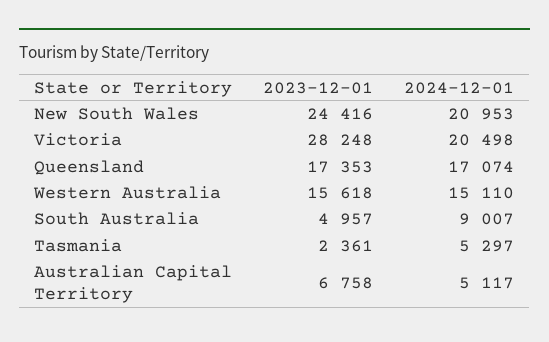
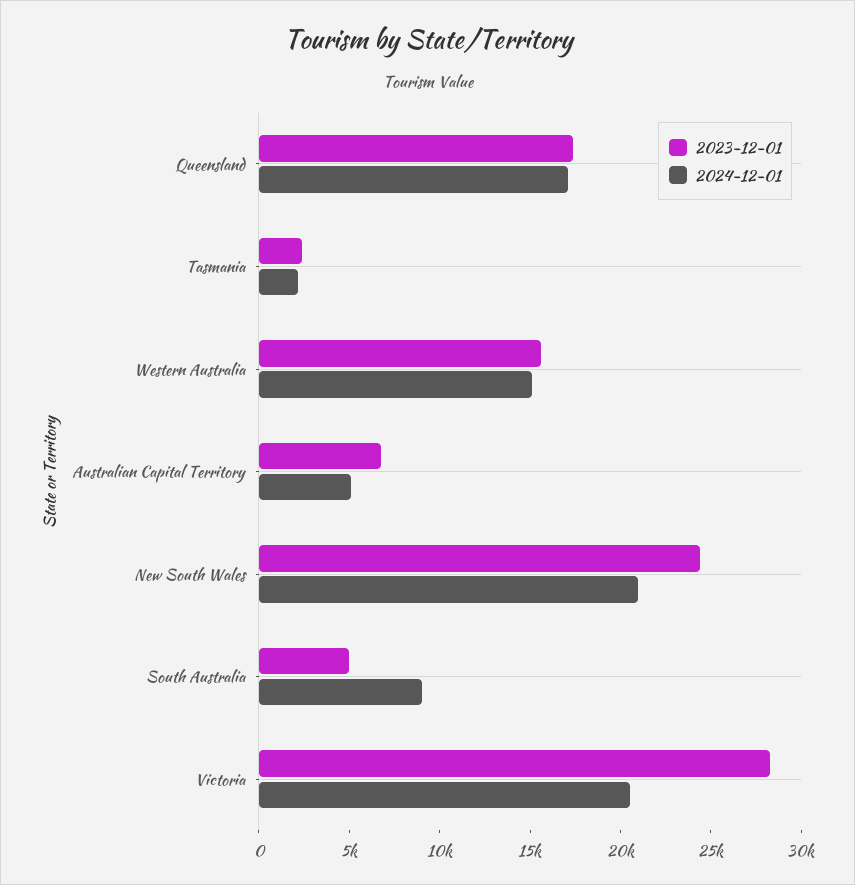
  {
    "2023-12-01": {
      "New South Wales": 24416,
      "Victoria": 28248,
      "Queensland": 17353,
      "Western Australia": 15618,
      "South Australia": 4957,
      "Tasmania": 2361,
      "Australian Capital Territory": 6758
    },
    "2024-12-01": {
      "New South Wales": 20953,
      "Victoria": 20498,
      "Queensland": 17074,
      "Western Australia": 15110,
      "South Australia": 9007,
-     "Tasmania": 5297,
+     "Tasmania": 2000,
      "Australian Capital Territory": 5117
    }
  }

